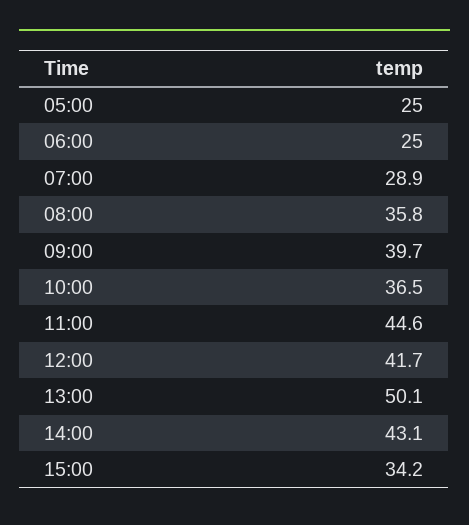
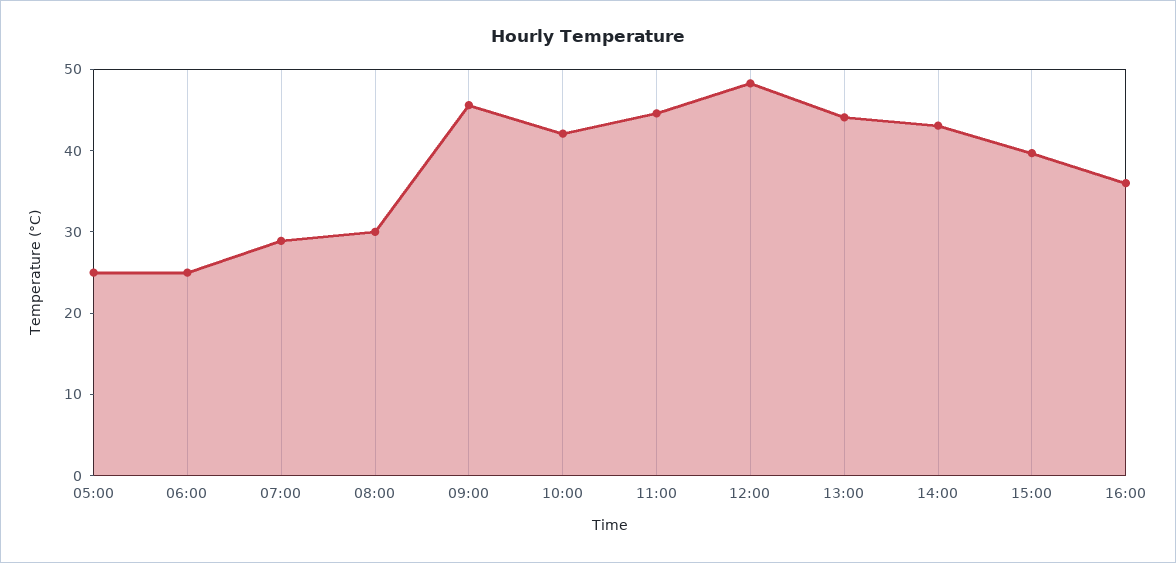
  {
    "05:00": 25,
    "06:00": 25,
    "07:00": 28.9,
-   "08:00": 35.8,
+   "08:00": 30,
-   "09:00": 39.7,
+   "09:00": 46,
-   "10:00": 36.5,
+   "10:00": 42,
    "11:00": 44.6,
-   "12:00": 41.7,
+   "12:00": 48,
-   "13:00": 50.1,
+   "13:00": 44,
    "14:00": 43.1,
-   "15:00": 34.2
+   "15:00": 40,
+   "16:00": 36
  }

